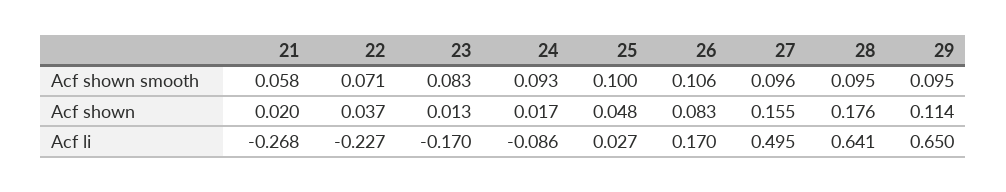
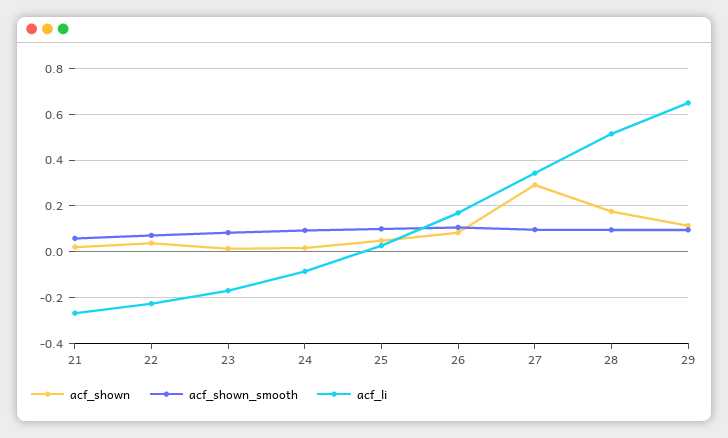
  {
    "Acf shown smooth": {
      "21": 0.058,
      "22": 0.071,
      "23": 0.083,
      "24": 0.093,
      "25": 0.1,
      "26": 0.106,
      "27": 0.096,
      "28": 0.095,
      "29": 0.095
    },
    "Acf shown": {
      "21": 0.02,
      "22": 0.037,
      "23": 0.013,
      "24": 0.017,
      "25": 0.048,
      "26": 0.083,
-     "27": 0.155,
+     "27": 0.3,
      "28": 0.176,
      "29": 0.114
    },
    "Acf li": {
      "21": -0.268,
      "22": -0.227,
      "23": -0.17,
      "24": -0.086,
      "25": 0.027,
      "26": 0.17,
-     "27": 0.495,
+     "27": 0.35,
-     "28": 0.641,
+     "28": 0.5,
      "29": 0.65
    }
  }

